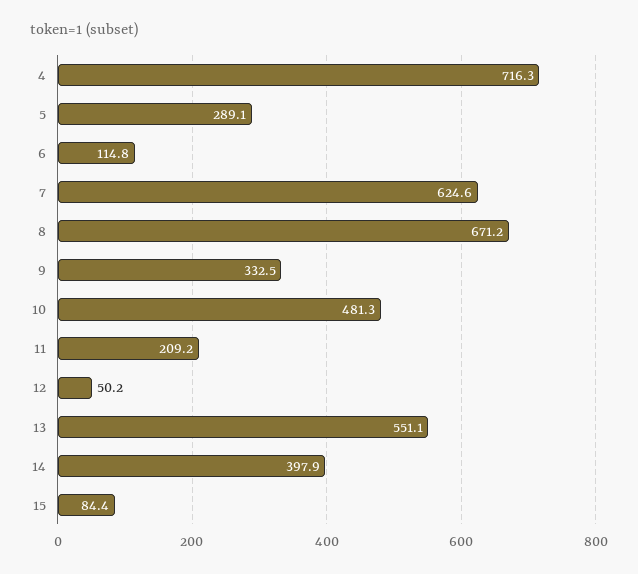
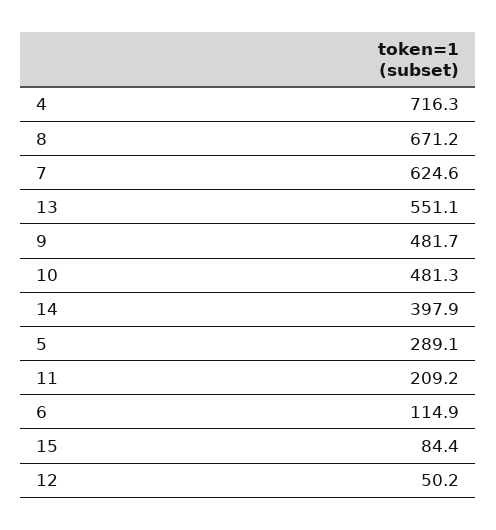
  {
    "4": 716.3,
    "5": 289.1,
-   "6": 114.8,
+   "6": 114.9,
    "7": 624.6,
    "8": 671.2,
-   "9": 332.5,
+   "9": 481.7,
    "10": 481.3,
    "11": 209.2,
    "12": 50.2,
    "13": 551.1,
    "14": 397.9,
    "15": 84.4
  }

